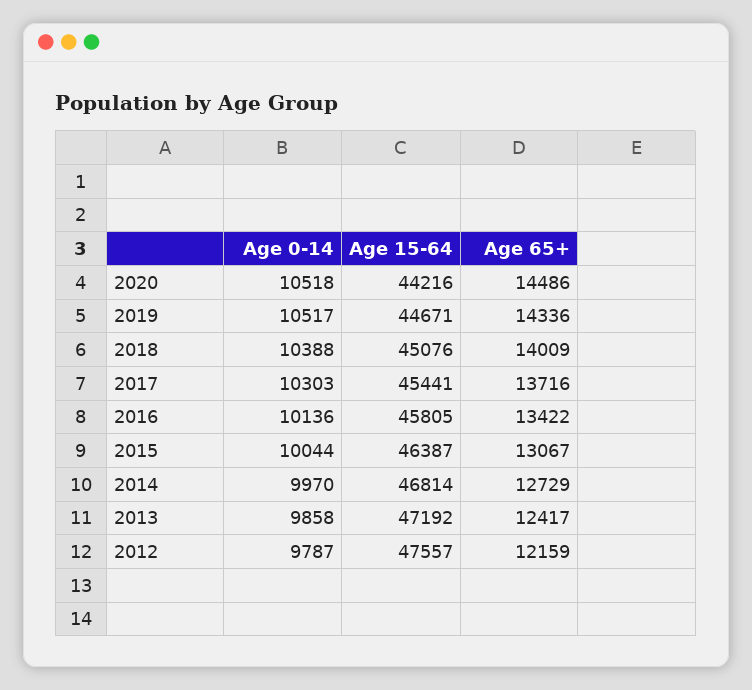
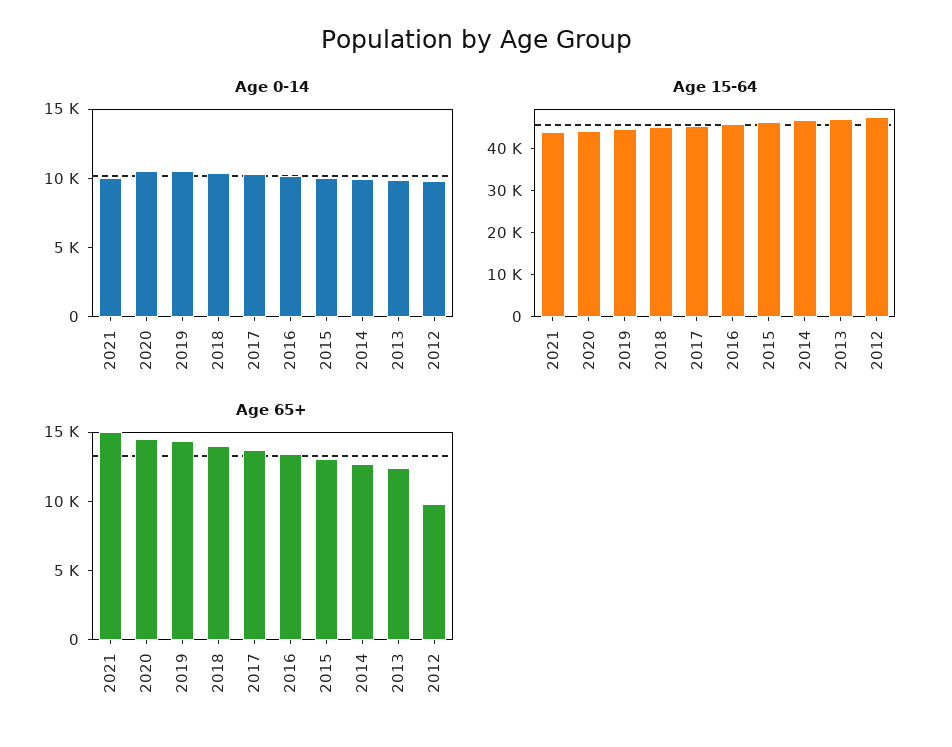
  {
    "Age 0-14": {
      "2020": 10518,
      "2019": 10517,
      "2018": 10388,
      "2017": 10303,
      "2016": 10136,
      "2015": 10044,
      "2014": 9970,
      "2013": 9858,
-     "2012": 9787
+     "2012": 9787,
+     "2021": 10000
    },
    "Age 15-64": {
      "2020": 44216,
      "2019": 44671,
      "2018": 45076,
      "2017": 45441,
      "2016": 45805,
      "2015": 46387,
      "2014": 46814,
      "2013": 47192,
-     "2012": 47557
+     "2012": 47557,
+     "2021": 44000
    },
    "Age 65+": {
      "2020": 14486,
      "2019": 14336,
      "2018": 14009,
      "2017": 13716,
      "2016": 13422,
      "2015": 13067,
      "2014": 12729,
      "2013": 12417,
-     "2012": 12159
+     "2012": 10000,
+     "2021": 15000
    }
  }

